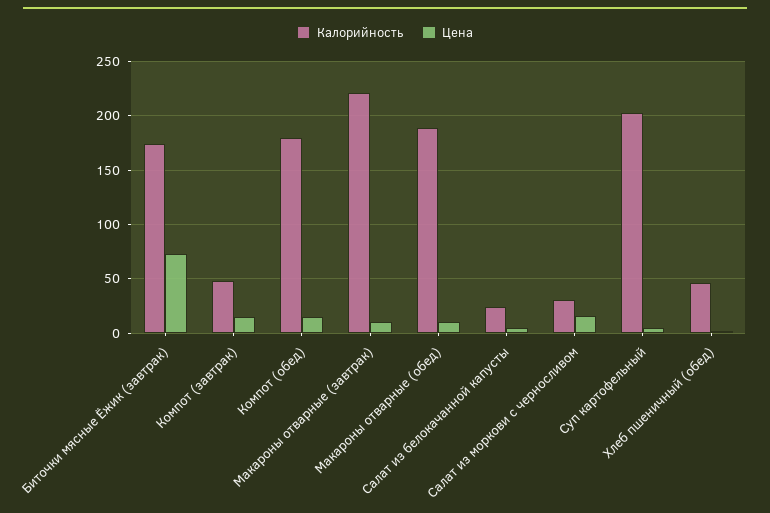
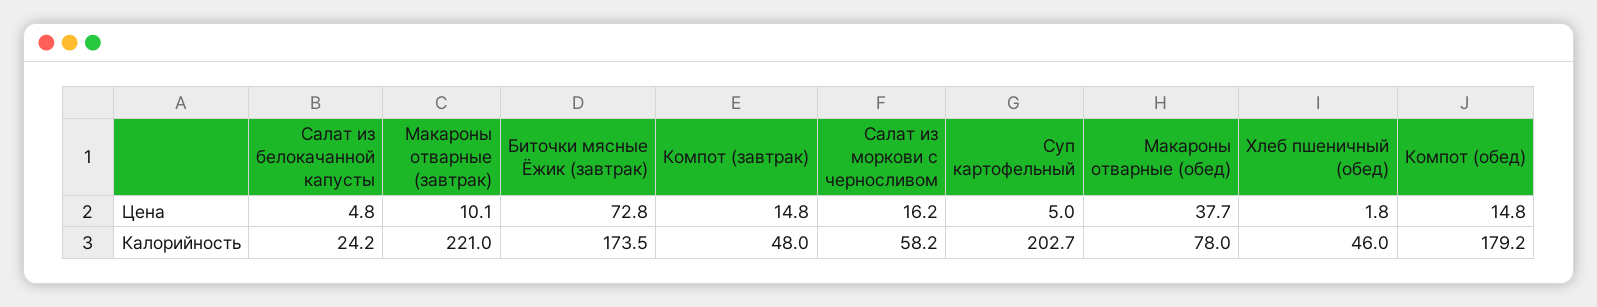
  {
    "Калорийность": {
      "Биточки мясные Ёжик (завтрак)": 173.5,
      "Компот (завтрак)": 48,
      "Компот (обед)": 179.2,
      "Макароны отварные (завтрак)": 221,
-     "Макароны отварные (обед)": 190,
+     "Макароны отварные (обед)": 78,
      "Салат из белокачанной капусты": 24.2,
-     "Салат из моркови с черносливом": 30,
+     "Салат из моркови с черносливом": 58.2,
      "Суп картофельный": 202.7,
      "Хлеб пшеничный (обед)": 46
    },
    "Цена": {
      "Биточки мясные Ёжик (завтрак)": 72.8,
      "Компот (завтрак)": 14.8,
      "Компот (обед)": 14.8,
      "Макароны отварные (завтрак)": 10.1,
-     "Макароны отварные (обед)": 10,
+     "Макароны отварные (обед)": 37.7,
      "Салат из белокачанной капусты": 4.8,
      "Салат из моркови с черносливом": 16.2,
      "Суп картофельный": 5,
      "Хлеб пшеничный (обед)": 1.8
    }
  }

